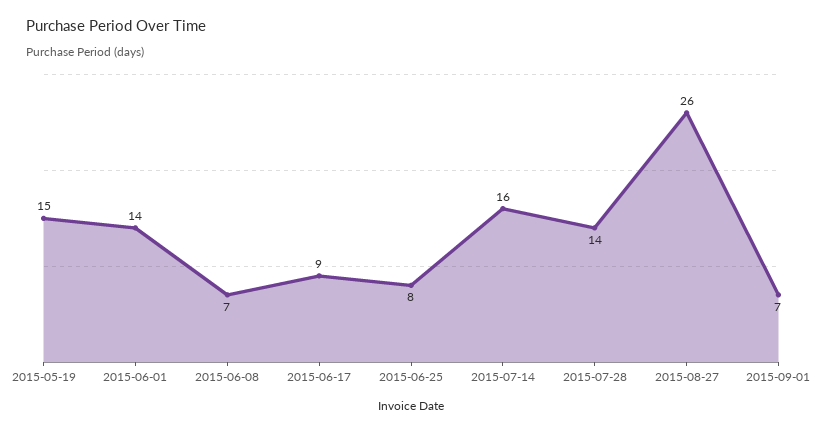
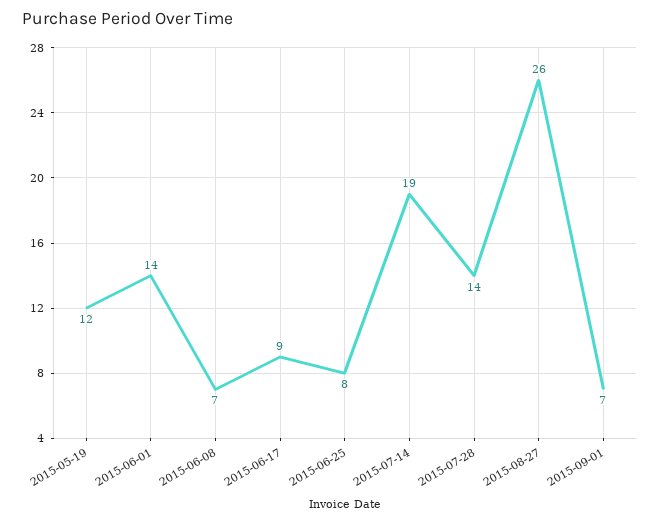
  {
-   "2015-05-19": 15,
+   "2015-05-19": 12,
    "2015-06-01": 14,
    "2015-06-08": 7,
    "2015-06-17": 9,
    "2015-06-25": 8,
-   "2015-07-14": 16,
+   "2015-07-14": 19,
    "2015-07-28": 14,
    "2015-08-27": 26,
    "2015-09-01": 7
  }

